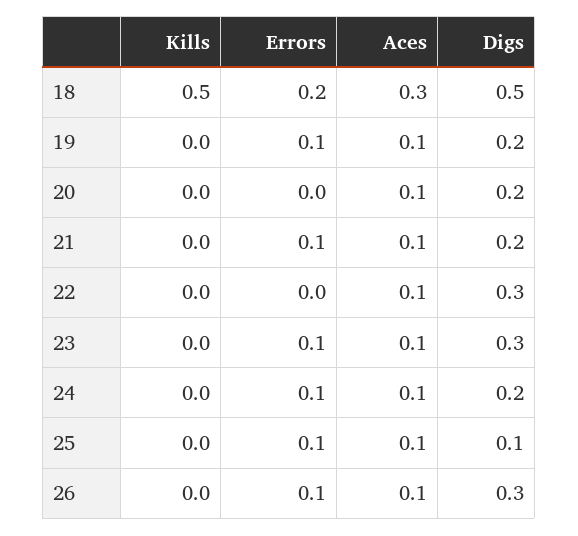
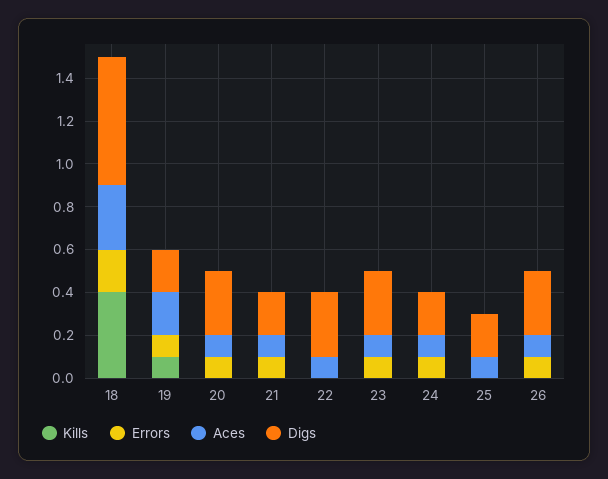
  {
    "Kills": {
-     "18": 0.5,
+     "18": 0.4,
-     "19": 0,
+     "19": 0.1,
      "20": 0,
      "21": 0,
      "22": 0,
      "23": 0,
      "24": 0,
      "25": 0,
      "26": 0
    },
    "Errors": {
      "18": 0.2,
      "19": 0.1,
-     "20": 0,
+     "20": 0.1,
      "21": 0.1,
      "22": 0,
      "23": 0.1,
      "24": 0.1,
-     "25": 0.1,
+     "25": 0,
      "26": 0.1
    },
    "Aces": {
      "18": 0.3,
-     "19": 0.1,
+     "19": 0.2,
      "20": 0.1,
      "21": 0.1,
      "22": 0.1,
      "23": 0.1,
      "24": 0.1,
      "25": 0.1,
      "26": 0.1
    },
    "Digs": {
-     "18": 0.5,
+     "18": 0.6,
      "19": 0.2,
-     "20": 0.2,
+     "20": 0.3,
      "21": 0.2,
      "22": 0.3,
      "23": 0.3,
      "24": 0.2,
-     "25": 0.1,
+     "25": 0.2,
      "26": 0.3
    }
  }

